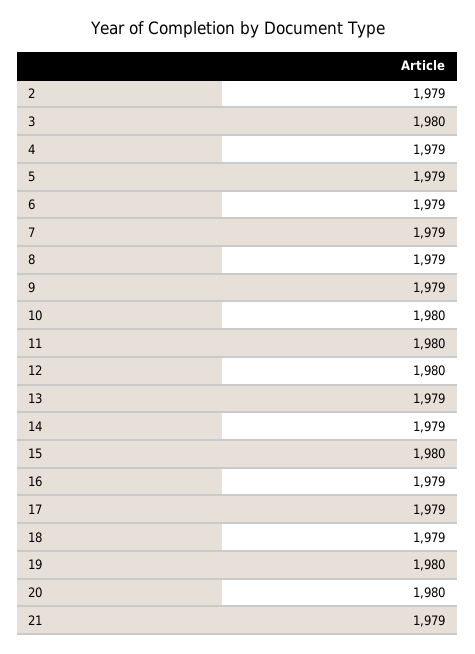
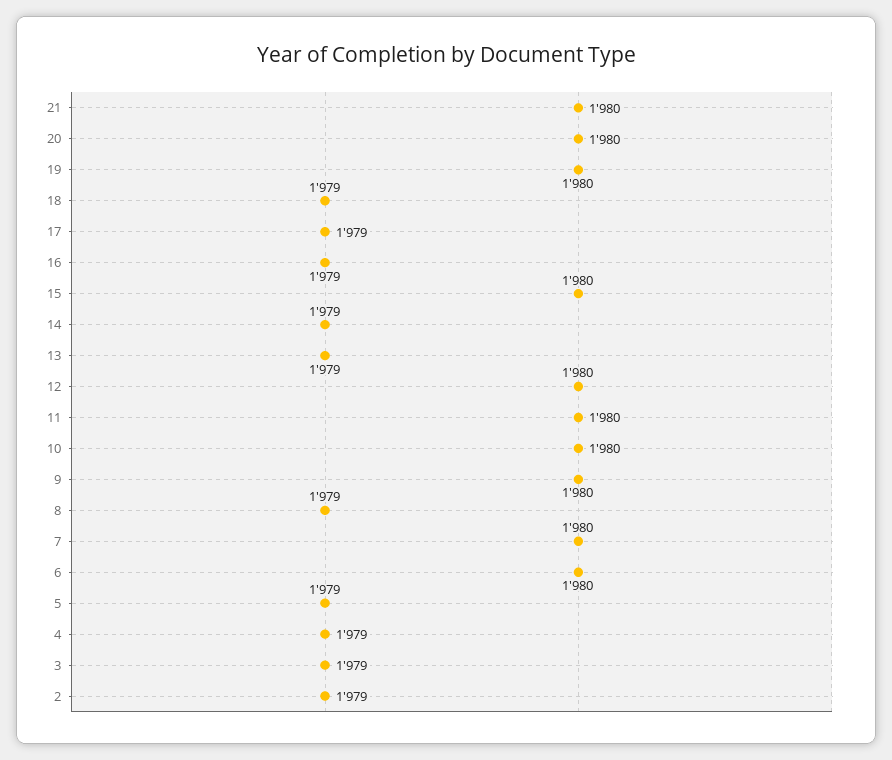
  {
    "2": 1979,
-   "3": 1980,
+   "3": 1979,
    "4": 1979,
    "5": 1979,
-   "6": 1979,
+   "6": 1980,
-   "7": 1979,
+   "7": 1980,
    "8": 1979,
-   "9": 1979,
+   "9": 1980,
    "10": 1980,
    "11": 1980,
    "12": 1980,
    "13": 1979,
    "14": 1979,
    "15": 1980,
    "16": 1979,
    "17": 1979,
    "18": 1979,
    "19": 1980,
    "20": 1980,
-   "21": 1979
+   "21": 1980
  }

